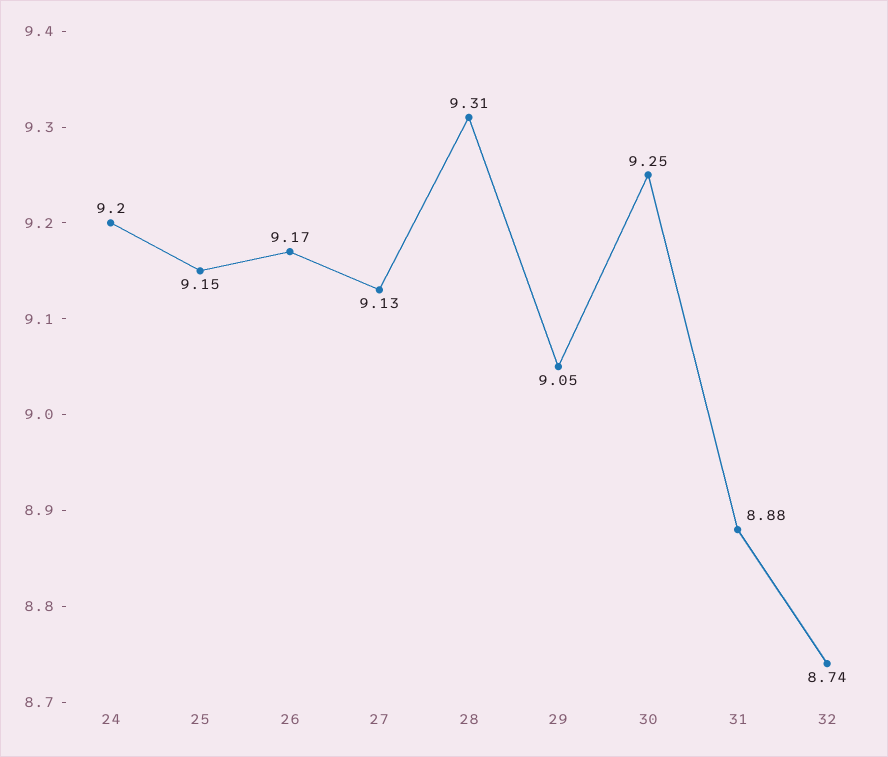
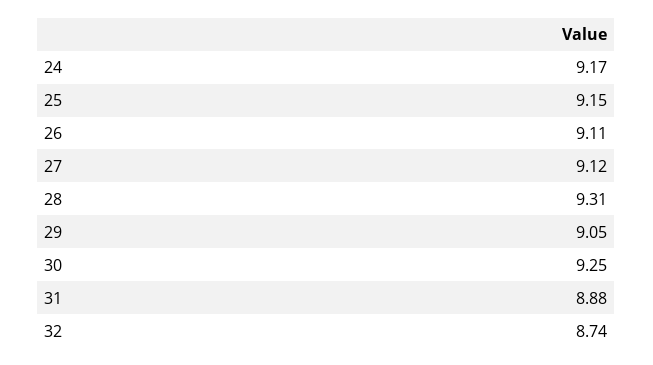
  {
-   "24": 9.2,
+   "24": 9.17,
    "25": 9.15,
-   "26": 9.17,
+   "26": 9.11,
-   "27": 9.13,
+   "27": 9.12,
    "28": 9.31,
    "29": 9.05,
    "30": 9.25,
    "31": 8.88,
    "32": 8.74
  }

